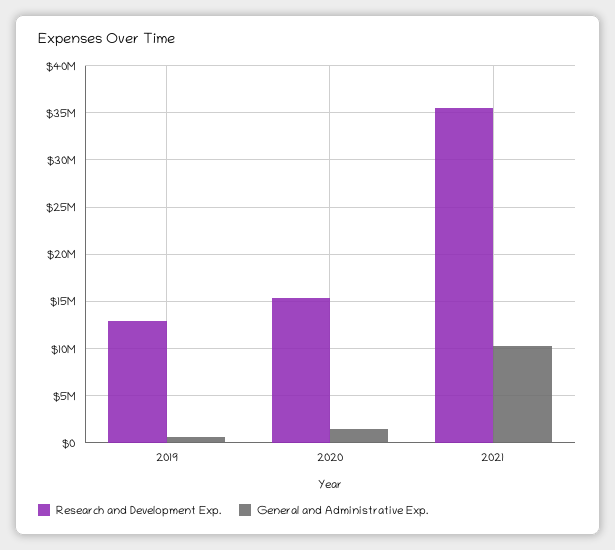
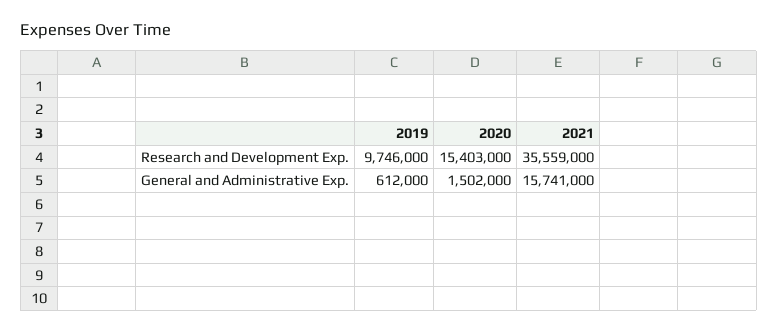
  {
    "Research and Development Exp.": {
-     "2019": 13000000,
+     "2019": 9746000,
      "2020": 15403000,
      "2021": 35559000
    },
    "General and Administrative Exp.": {
      "2019": 612000,
      "2020": 1502000,
-     "2021": 10000000
+     "2021": 15741000
    }
  }

